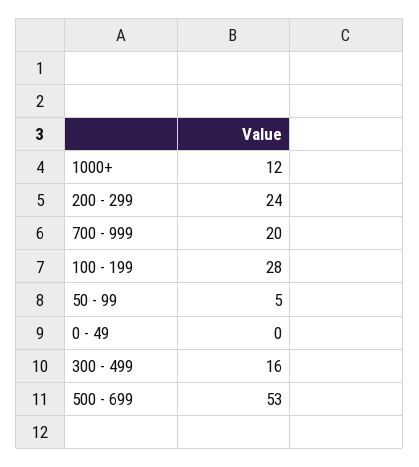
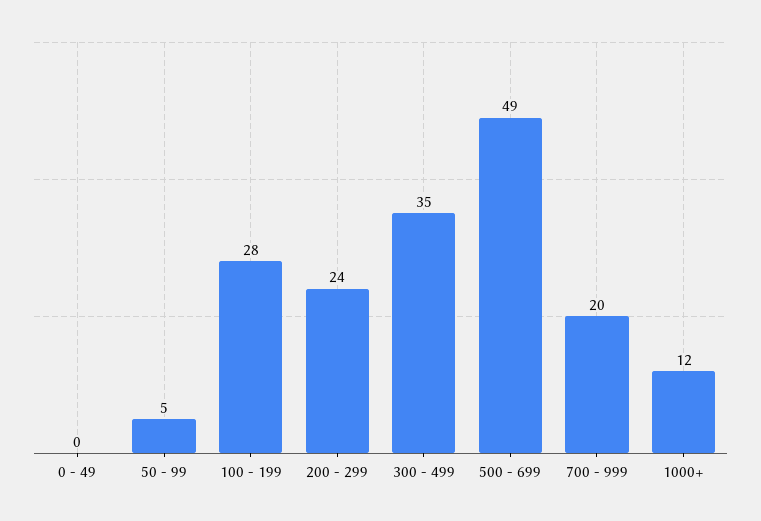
  {
    "1000+": 12,
    "200 - 299": 24,
    "700 - 999": 20,
    "100 - 199": 28,
    "50 - 99": 5,
    "0 - 49": 0,
-   "300 - 499": 16,
+   "300 - 499": 35,
-   "500 - 699": 53
+   "500 - 699": 49
  }

